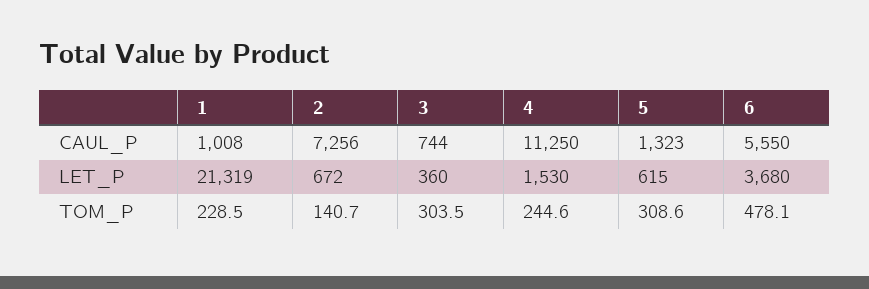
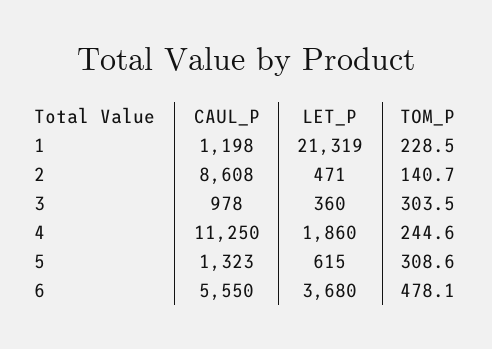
  {
    "1": {
-     "CAUL_P": 1008,
+     "CAUL_P": 1198,
      "LET_P": 21319,
      "TOM_P": 228.5
    },
    "2": {
-     "CAUL_P": 7256,
+     "CAUL_P": 8608,
-     "LET_P": 672,
+     "LET_P": 471,
      "TOM_P": 140.7
    },
    "3": {
-     "CAUL_P": 744,
+     "CAUL_P": 978,
      "LET_P": 360,
      "TOM_P": 303.5
    },
    "4": {
      "CAUL_P": 11250,
-     "LET_P": 1530,
+     "LET_P": 1860,
      "TOM_P": 244.6
    },
    "5": {
      "CAUL_P": 1323,
      "LET_P": 615,
      "TOM_P": 308.6
    },
    "6": {
      "CAUL_P": 5550,
      "LET_P": 3680,
      "TOM_P": 478.1
    }
  }

